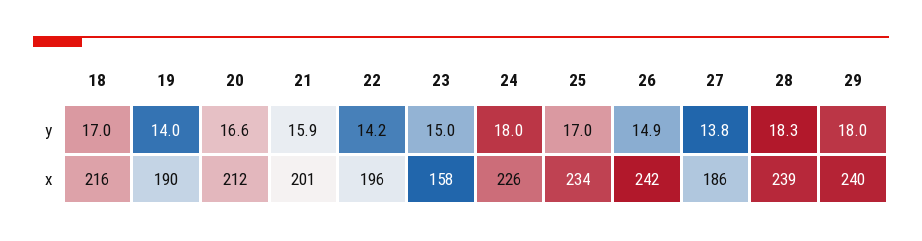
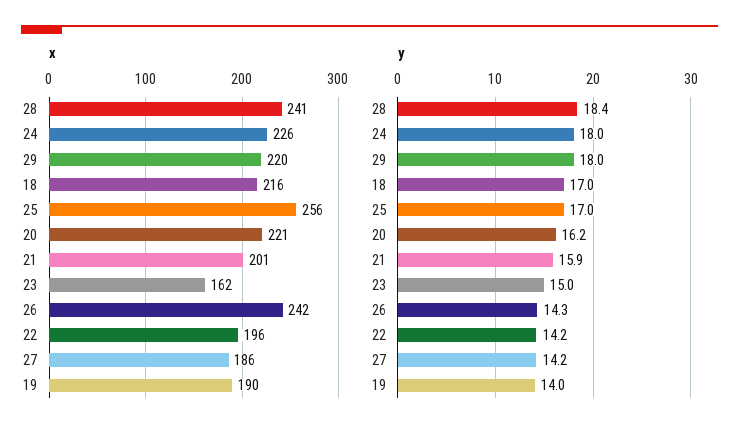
  {
    "y": {
      "18": 17,
      "19": 14,
-     "20": 16.6,
+     "20": 16.2,
      "21": 15.9,
      "22": 14.2,
      "23": 15,
      "24": 18,
      "25": 17,
-     "26": 14.9,
+     "26": 14.3,
-     "27": 13.8,
+     "27": 14.2,
-     "28": 18.3,
+     "28": 18.4,
      "29": 18
    },
    "x": {
      "18": 216,
      "19": 190,
-     "20": 212,
+     "20": 221,
      "21": 201,
      "22": 196,
-     "23": 158,
+     "23": 162,
      "24": 226,
-     "25": 234,
+     "25": 256,
      "26": 242,
      "27": 186,
-     "28": 239,
+     "28": 241,
-     "29": 240
+     "29": 220
    }
  }

